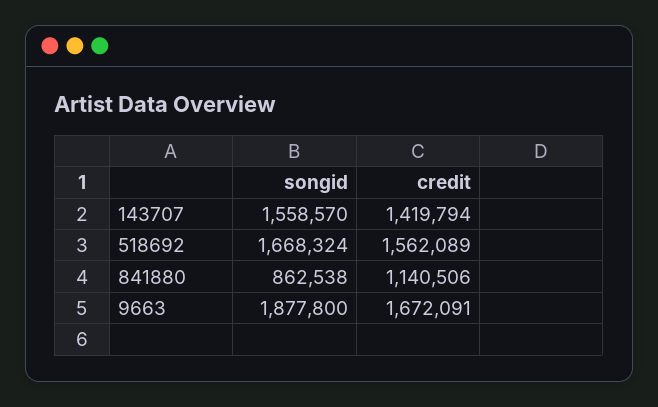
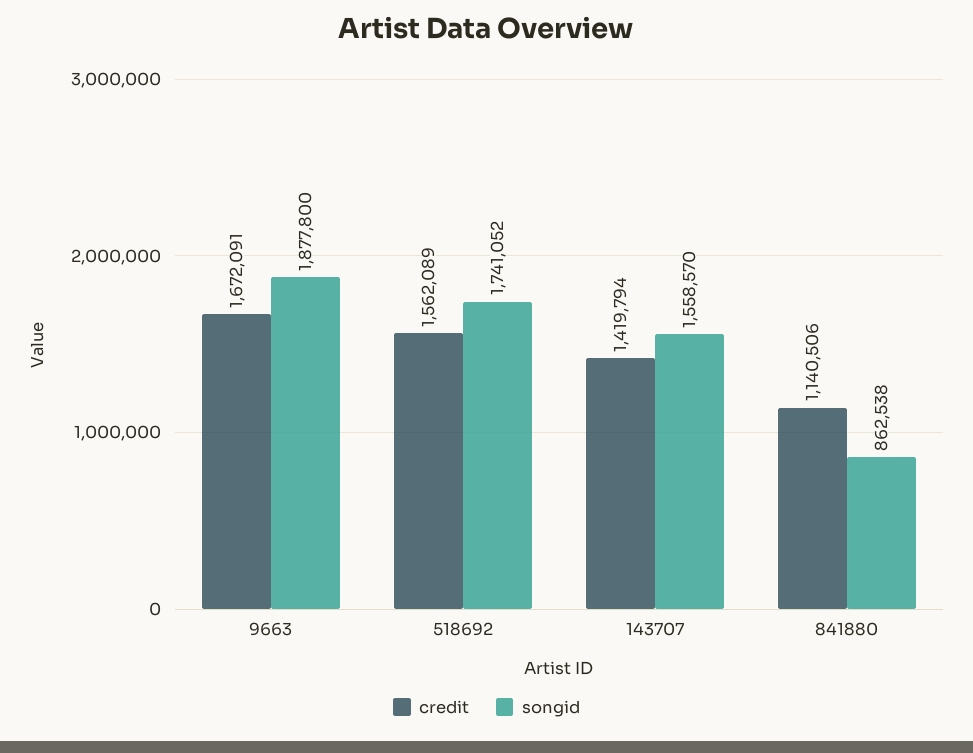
  {
    "songid": {
      "143707": 1558570,
-     "518692": 1668324,
+     "518692": 1741052,
      "841880": 862538,
      "9663": 1877800
    },
    "credit": {
      "143707": 1419794,
      "518692": 1562089,
      "841880": 1140506,
      "9663": 1672091
    }
  }

